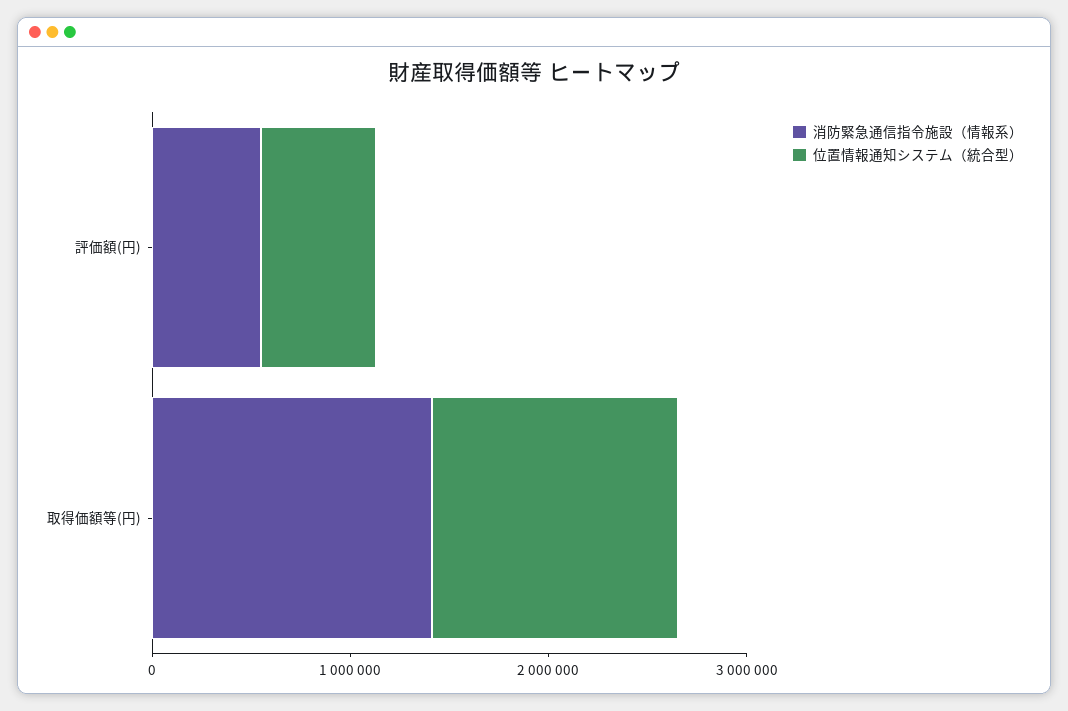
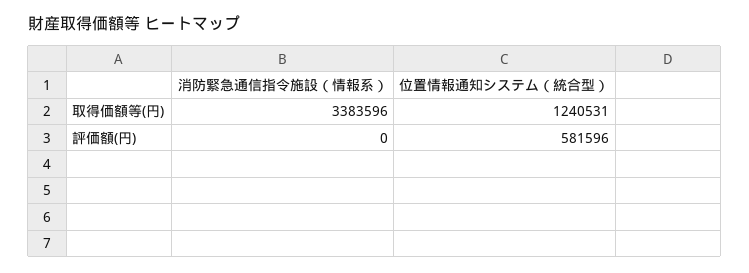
  {
    "消防緊急通信指令施設（情報系）": {
-     "評価額(円)": 600000,
+     "評価額(円)": 0,
-     "取得価額等(円)": 1400000
+     "取得価額等(円)": 3383596
    },
    "位置情報通知システム（統合型）": {
      "評価額(円)": 581596,
      "取得価額等(円)": 1240531
    }
  }

